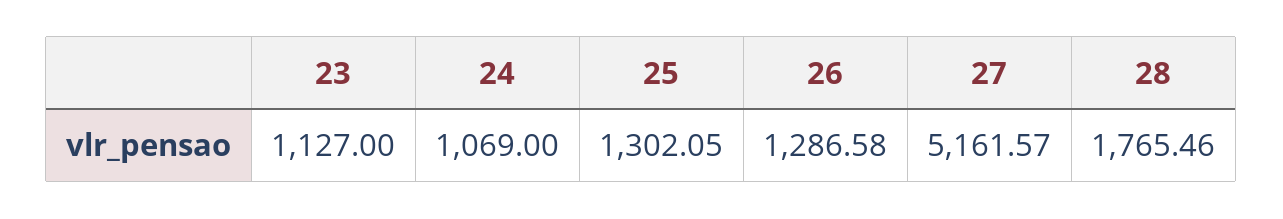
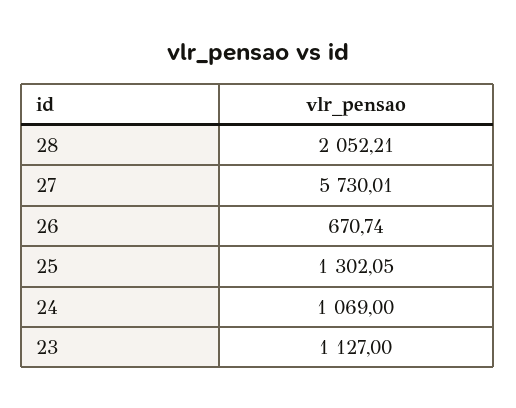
  {
    "23": 1127,
    "24": 1069,
    "25": 1302.05,
-   "26": 1286.58,
+   "26": 670.74,
-   "27": 5161.57,
+   "27": 5730.01,
-   "28": 1765.46
+   "28": 2052.21
  }

